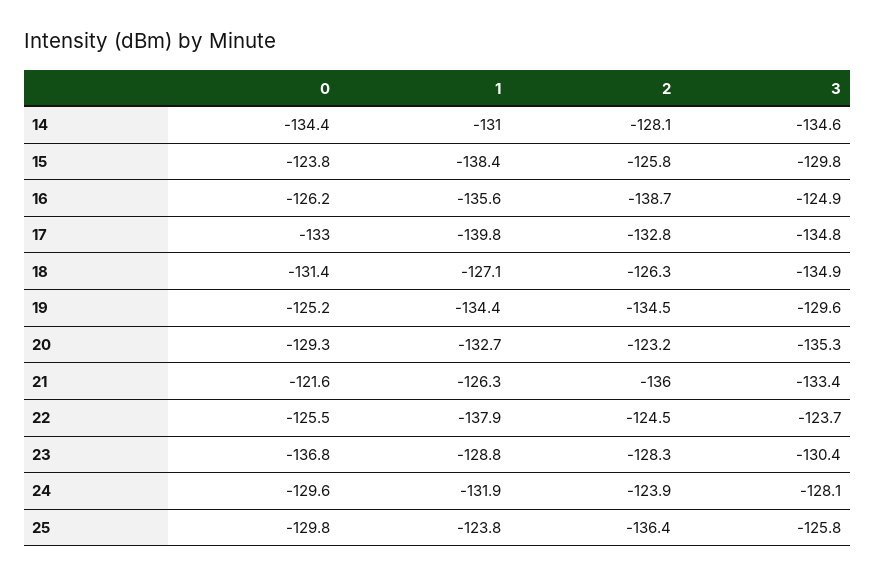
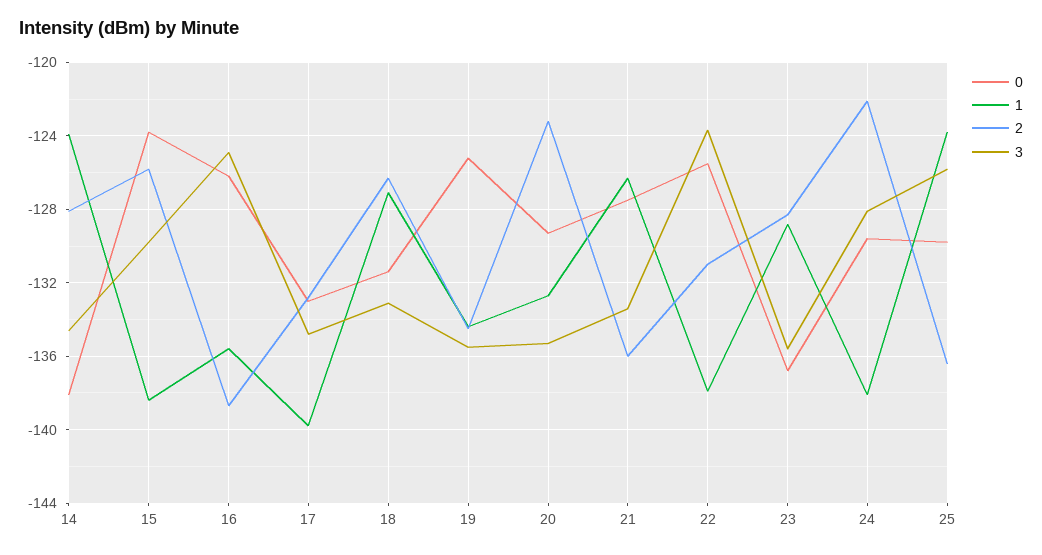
  {
    "0": {
-     "14": -134.4,
+     "14": -138,
      "15": -123.8,
      "16": -126.2,
      "17": -133,
      "18": -131.4,
      "19": -125.2,
      "20": -129.3,
-     "21": -121.6,
+     "21": -127.5,
      "22": -125.5,
      "23": -136.8,
      "24": -129.6,
      "25": -129.8
    },
    "1": {
-     "14": -131,
+     "14": -124,
      "15": -138.4,
      "16": -135.6,
      "17": -139.8,
      "18": -127.1,
      "19": -134.4,
      "20": -132.7,
      "21": -126.3,
      "22": -137.9,
      "23": -128.8,
-     "24": -131.9,
+     "24": -138,
      "25": -123.8
    },
    "2": {
      "14": -128.1,
      "15": -125.8,
      "16": -138.7,
      "17": -132.8,
      "18": -126.3,
      "19": -134.5,
      "20": -123.2,
      "21": -136,
-     "22": -124.5,
+     "22": -131,
      "23": -128.3,
-     "24": -123.9,
+     "24": -122,
      "25": -136.4
    },
    "3": {
      "14": -134.6,
      "15": -129.8,
      "16": -124.9,
      "17": -134.8,
-     "18": -134.9,
+     "18": -133,
-     "19": -129.6,
+     "19": -135.5,
      "20": -135.3,
      "21": -133.4,
      "22": -123.7,
-     "23": -130.4,
+     "23": -135.5,
      "24": -128.1,
      "25": -125.8
    }
  }

